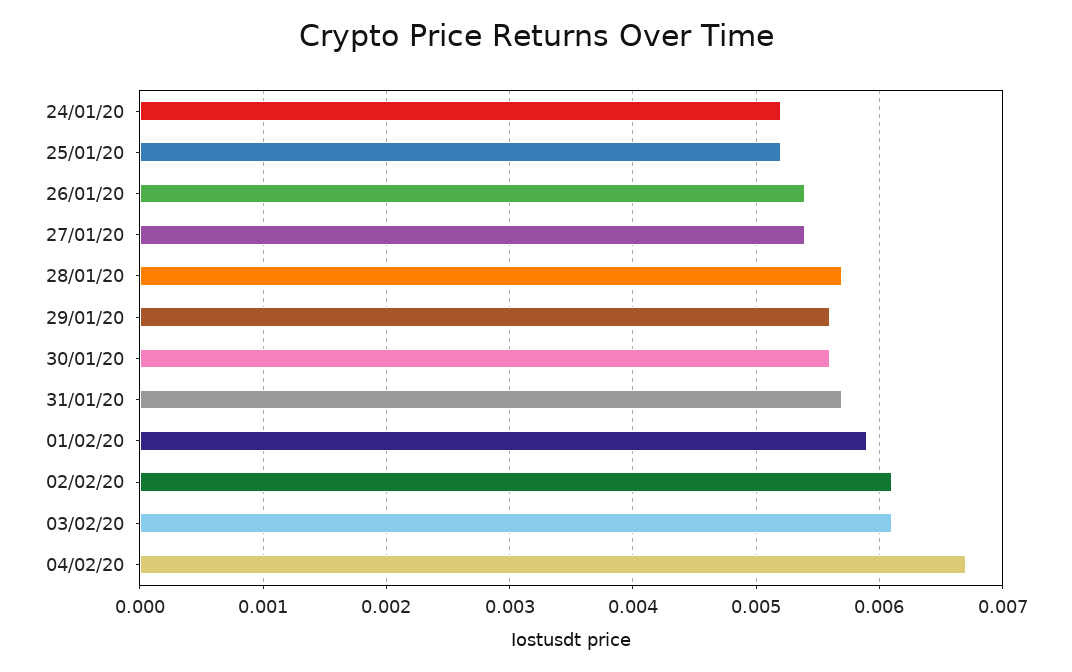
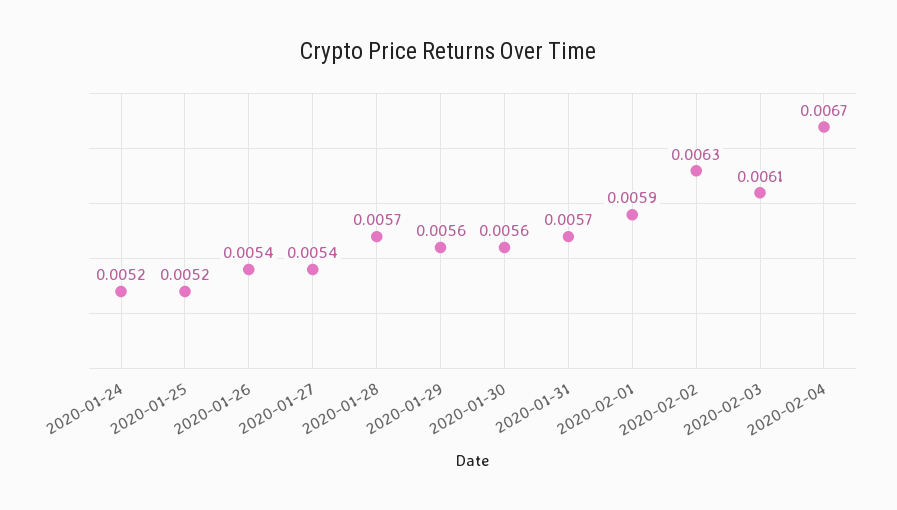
  {
    "24/01/20": 0.0052,
    "25/01/20": 0.0052,
    "26/01/20": 0.0054,
    "27/01/20": 0.0054,
    "28/01/20": 0.0057,
    "29/01/20": 0.0056,
    "30/01/20": 0.0056,
    "31/01/20": 0.0057,
    "01/02/20": 0.0059,
-   "02/02/20": 0.0061,
+   "02/02/20": 0.0063,
    "03/02/20": 0.0061,
    "04/02/20": 0.0067
  }

